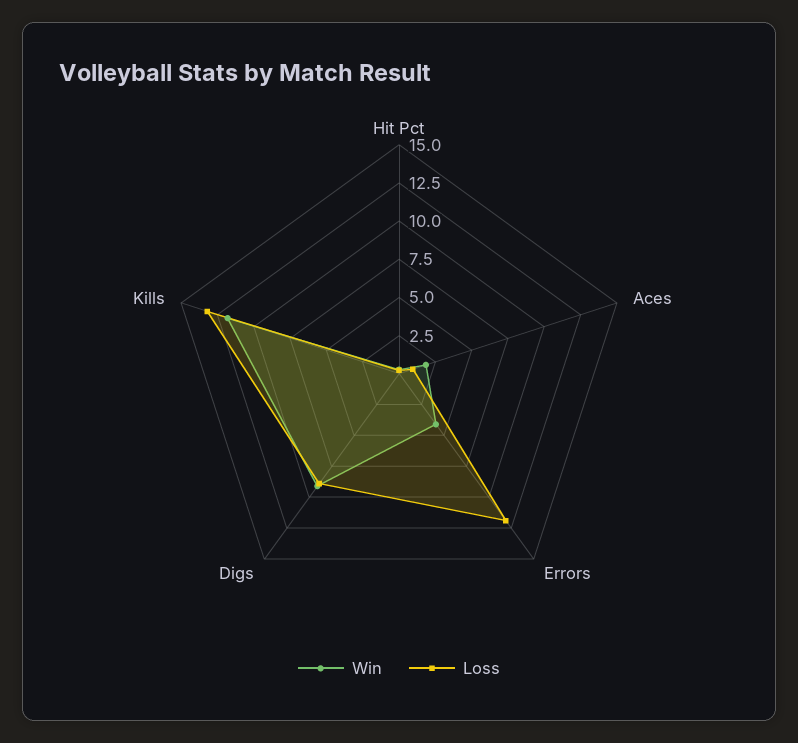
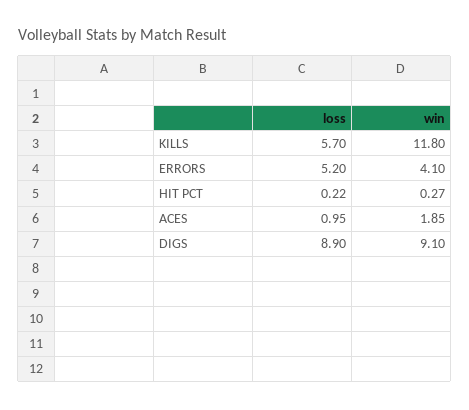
  {
    "Win": {
      "Hit Pct": 0.27,
      "Aces": 1.85,
      "Errors": 4.1,
      "Digs": 9.1,
      "Kills": 11.8
    },
    "Loss": {
      "Hit Pct": 0.22,
      "Aces": 0.95,
-     "Errors": 12.5,
+     "Errors": 5.2,
      "Digs": 8.9,
-     "Kills": 12.5
+     "Kills": 5.7
    }
  }

